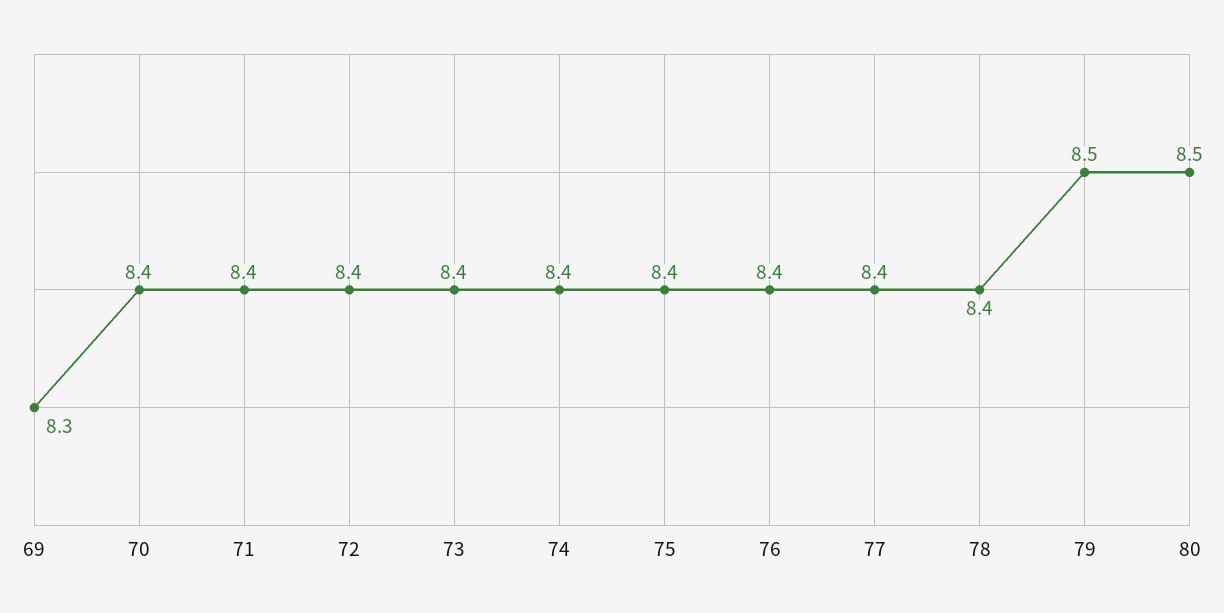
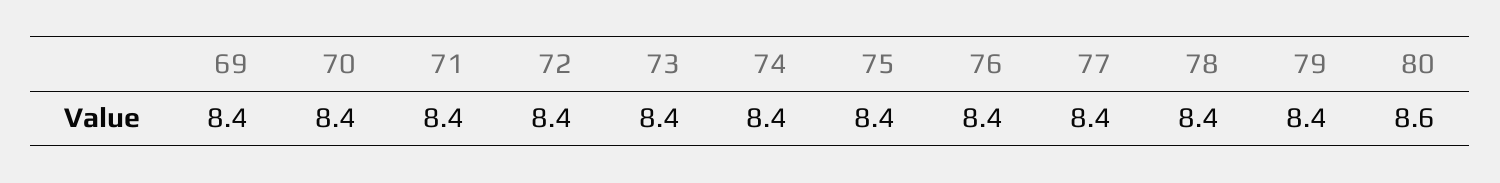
  {
-   "69": 8.3,
+   "69": 8.4,
    "70": 8.4,
    "71": 8.4,
    "72": 8.4,
    "73": 8.4,
    "74": 8.4,
    "75": 8.4,
    "76": 8.4,
    "77": 8.4,
    "78": 8.4,
-   "79": 8.5,
+   "79": 8.4,
-   "80": 8.5
+   "80": 8.6
  }

